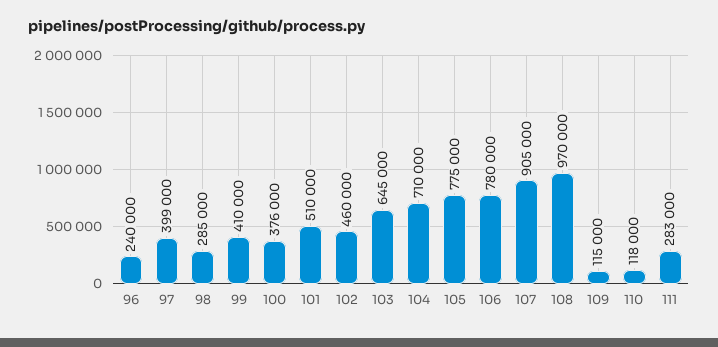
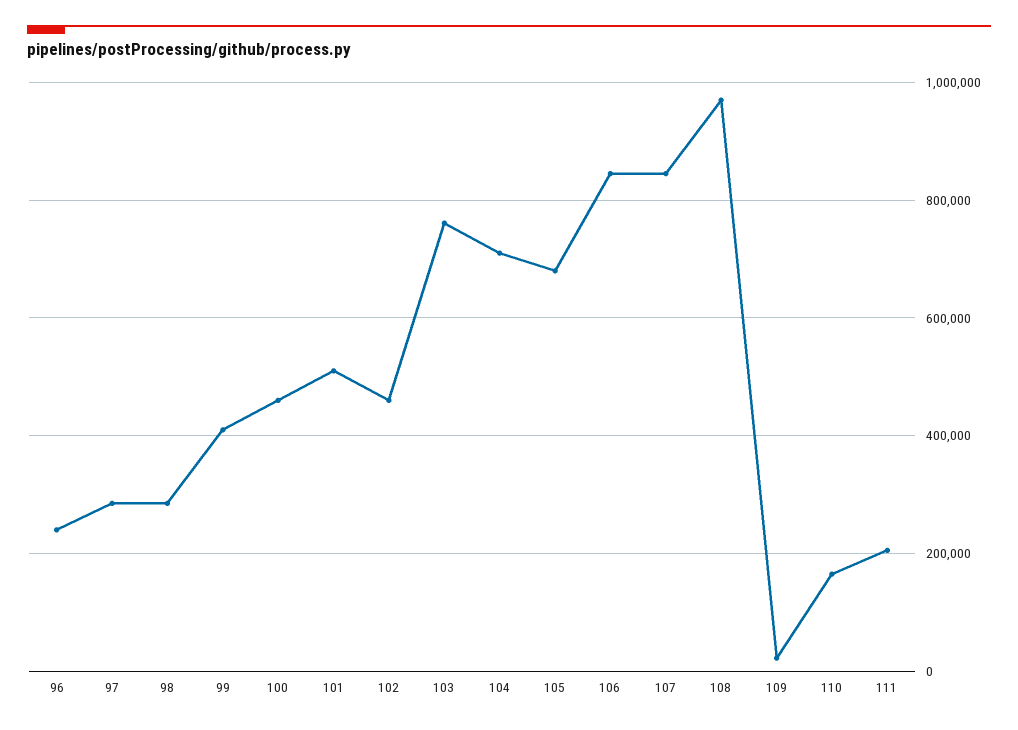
  {
    "96": 240000,
-   "97": 399000,
+   "97": 280000,
    "98": 285000,
    "99": 410000,
-   "100": 376000,
+   "100": 460000,
    "101": 510000,
    "102": 460000,
-   "103": 645000,
+   "103": 760000,
    "104": 710000,
-   "105": 775000,
+   "105": 680000,
-   "106": 780000,
+   "106": 840000,
-   "107": 905000,
+   "107": 840000,
    "108": 970000,
-   "109": 115000,
+   "109": 20000,
-   "110": 118000,
+   "110": 160000,
-   "111": 283000
+   "111": 200000
  }

